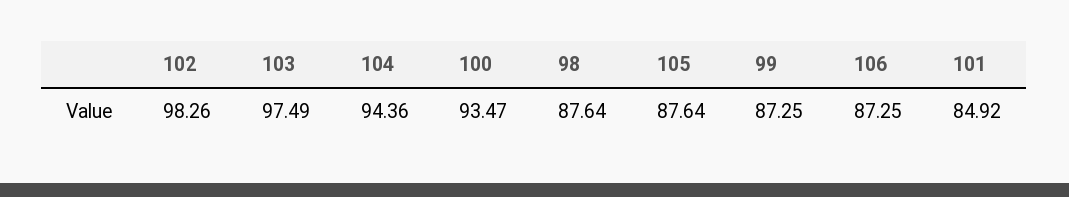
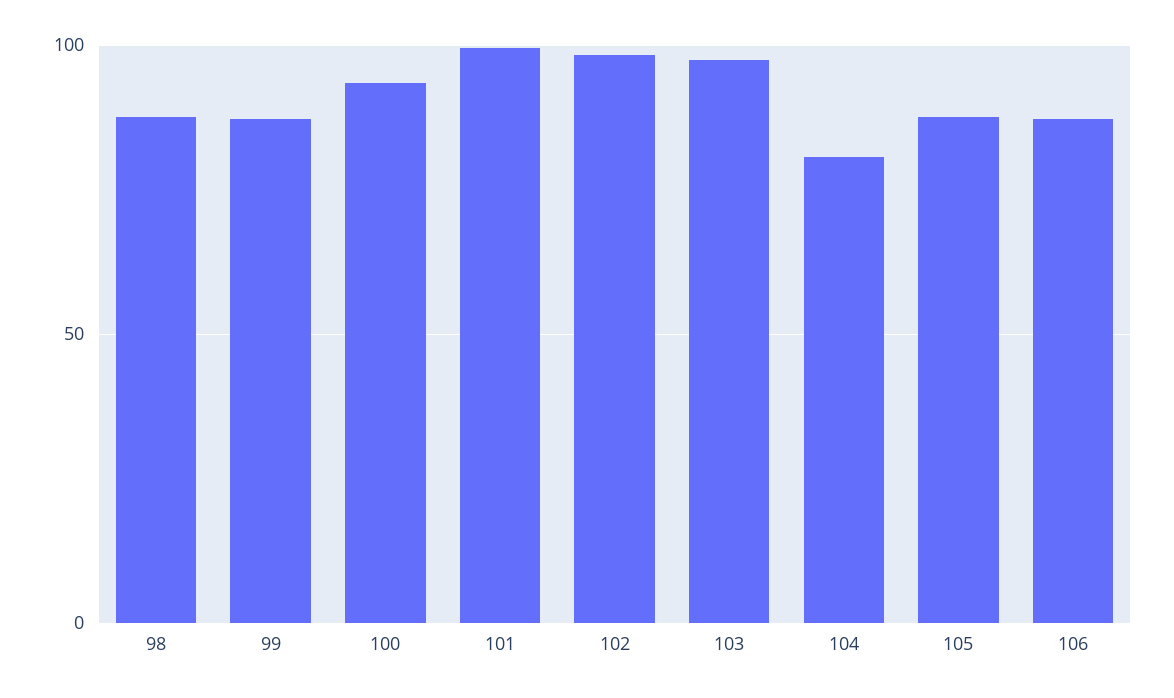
  {
    "102": 98.26,
    "103": 97.49,
-   "104": 94.36,
+   "104": 80,
    "100": 93.47,
    "98": 87.64,
    "105": 87.64,
    "99": 87.25,
    "106": 87.25,
-   "101": 84.92
+   "101": 100
  }

